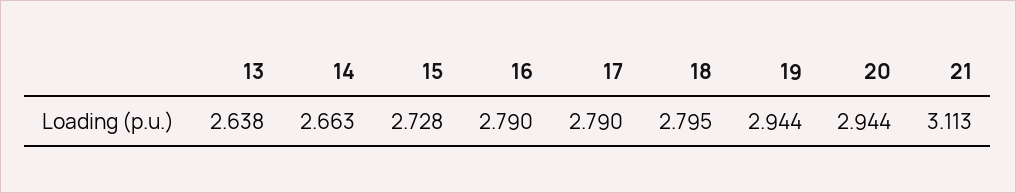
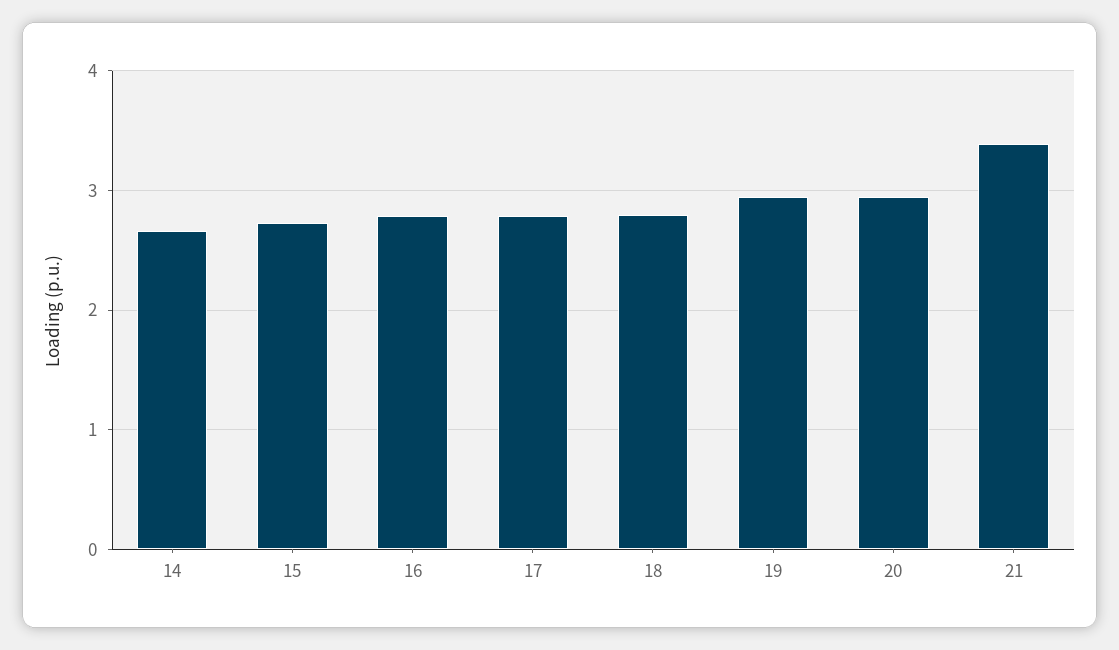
  {
-   "13": 2.638,
    "14": 2.663,
    "15": 2.728,
    "16": 2.79,
    "17": 2.79,
    "18": 2.795,
    "19": 2.944,
    "20": 2.944,
-   "21": 3.113
+   "21": 3.4
  }

